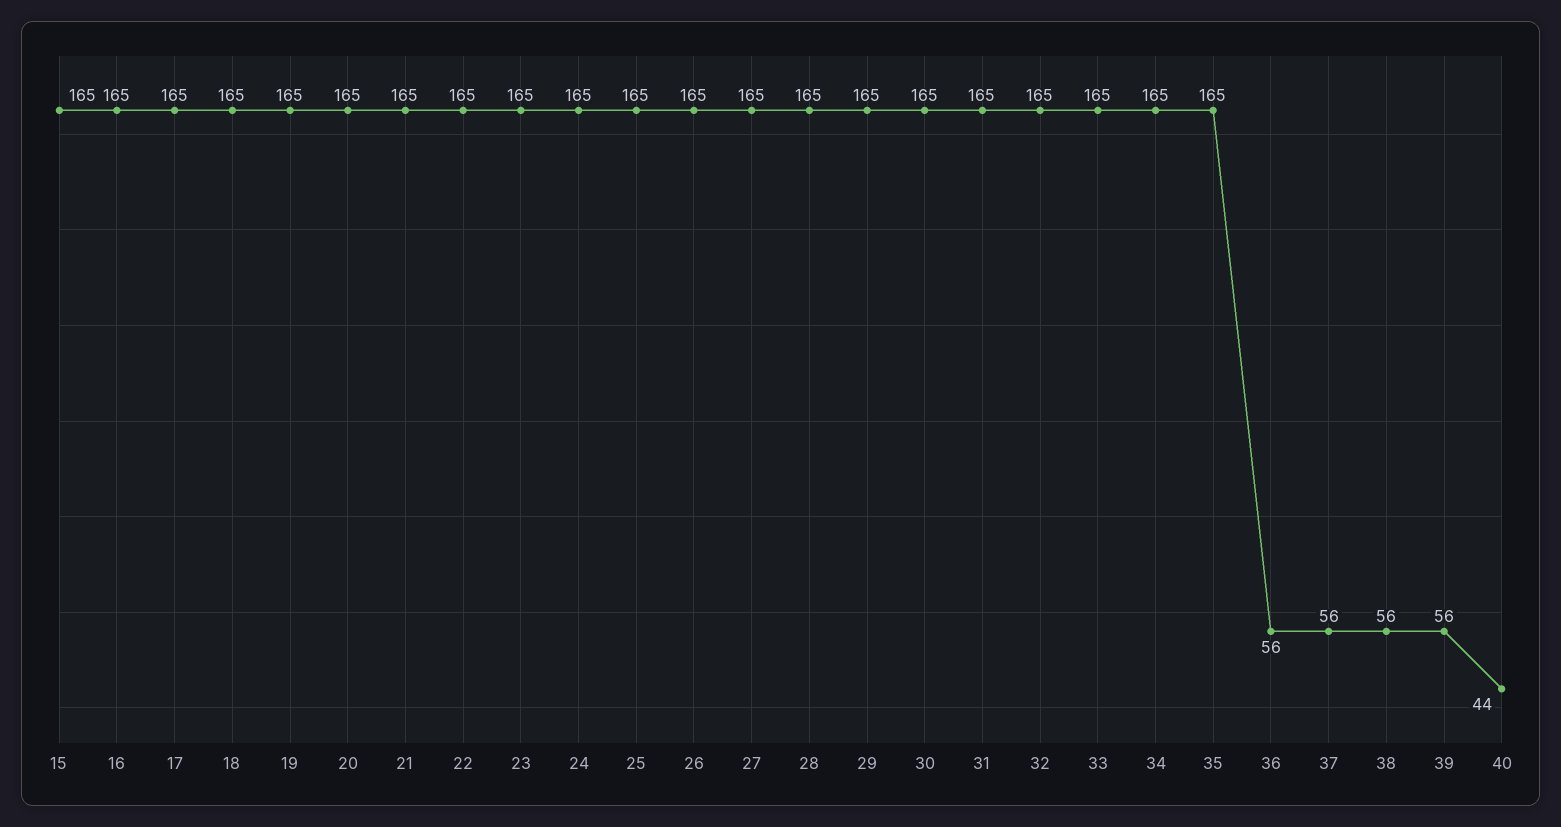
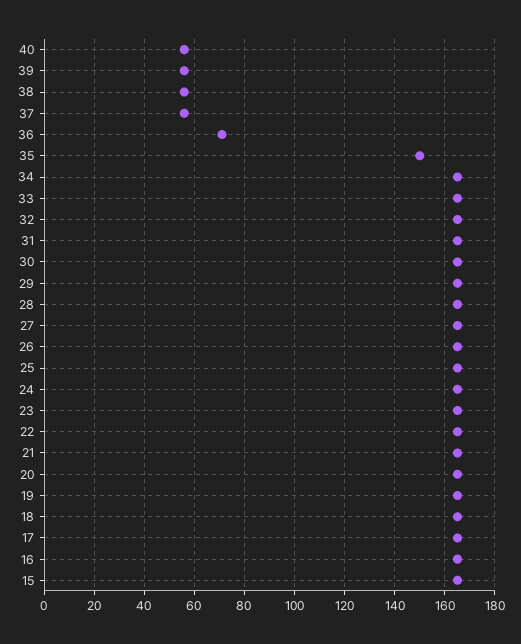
  {
    "15": 165,
    "16": 165,
    "17": 165,
    "18": 165,
    "19": 165,
    "20": 165,
    "21": 165,
    "22": 165,
    "23": 165,
    "24": 165,
    "25": 165,
    "26": 165,
    "27": 165,
    "28": 165,
    "29": 165,
    "30": 165,
    "31": 165,
    "32": 165,
    "33": 165,
    "34": 165,
-   "35": 165,
+   "35": 150,
-   "36": 56,
+   "36": 70,
    "37": 56,
    "38": 56,
    "39": 56,
-   "40": 44
+   "40": 55
  }

